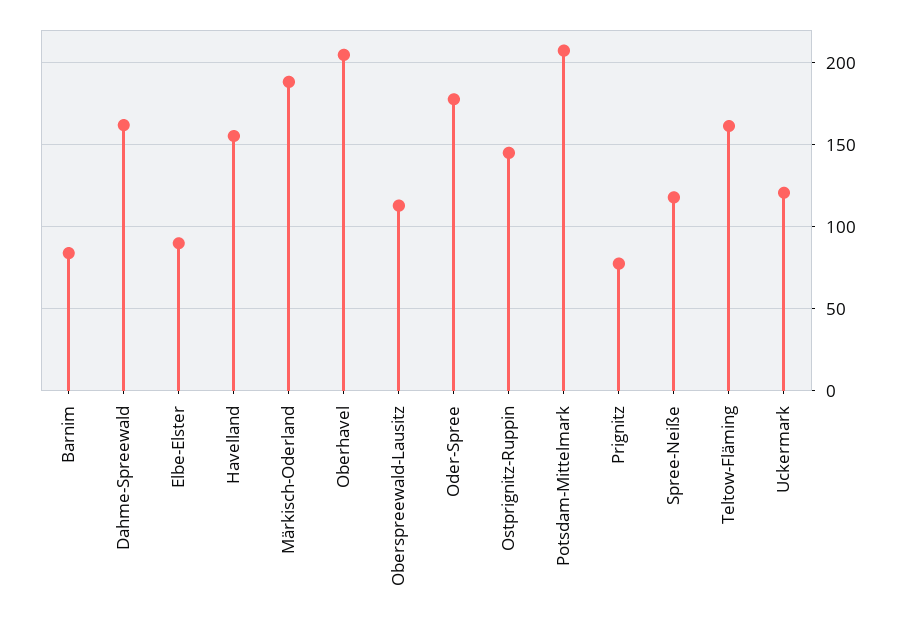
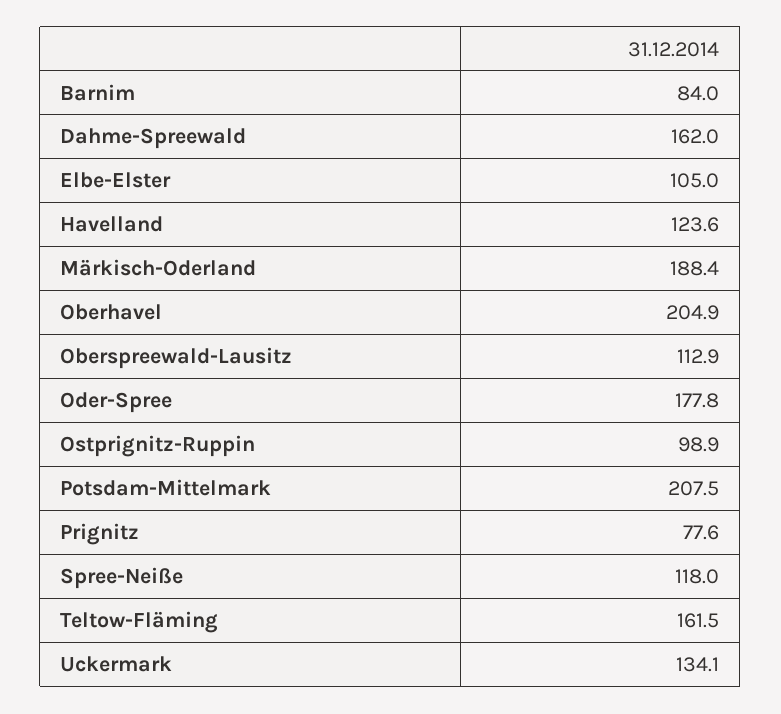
  {
    "Barnim": 84,
    "Dahme-Spreewald": 162,
-   "Elbe-Elster": 90,
+   "Elbe-Elster": 105,
-   "Havelland": 155,
+   "Havelland": 123.6,
    "Märkisch-Oderland": 188.4,
    "Oberhavel": 204.9,
    "Oberspreewald-Lausitz": 112.9,
    "Oder-Spree": 177.8,
-   "Ostprignitz-Ruppin": 145,
+   "Ostprignitz-Ruppin": 98.9,
    "Potsdam-Mittelmark": 207.5,
    "Prignitz": 77.6,
    "Spree-Neiße": 118,
    "Teltow-Fläming": 161.5,
-   "Uckermark": 120
+   "Uckermark": 134.1
  }

